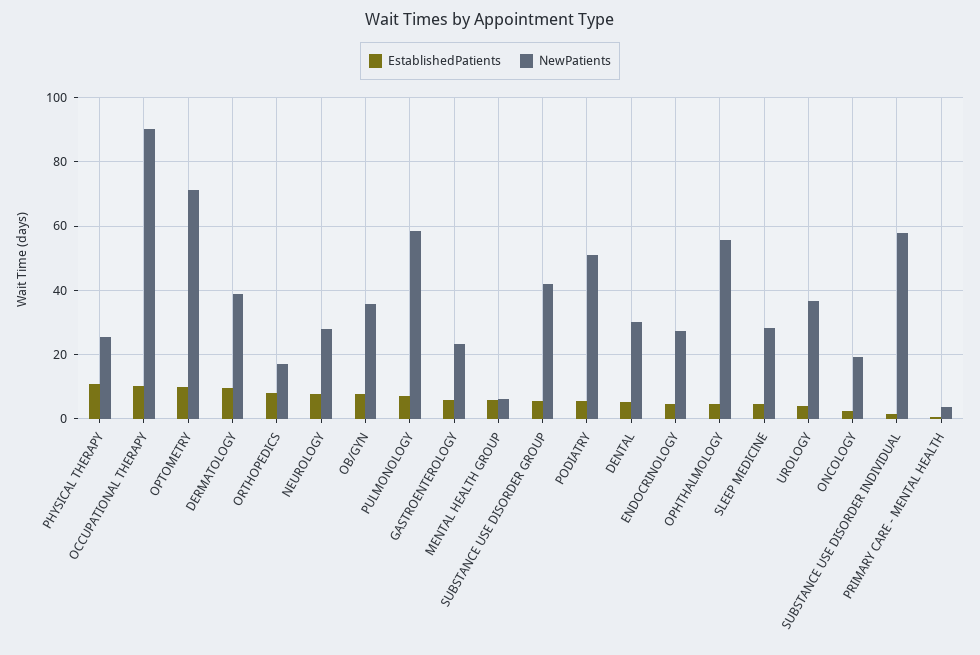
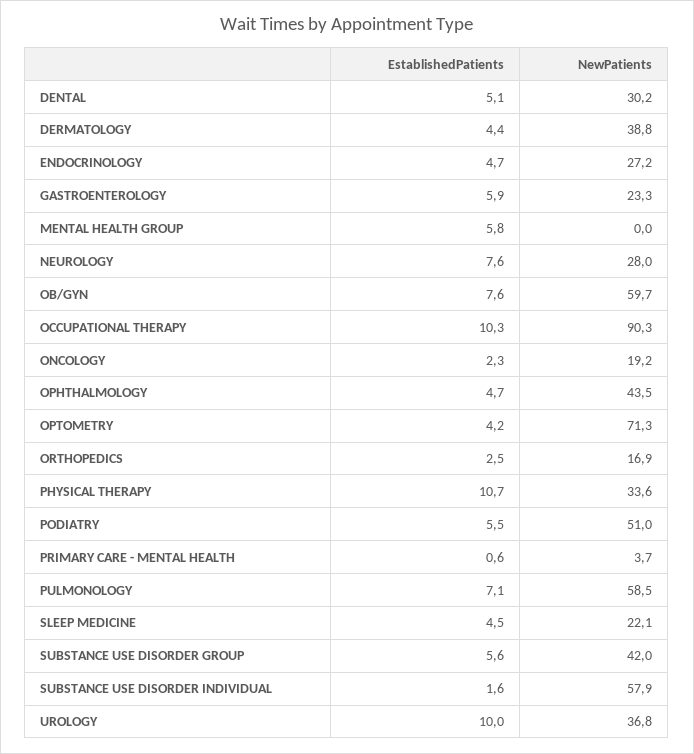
  {
    "EstablishedPatients": {
      "PHYSICAL THERAPY": 10.7,
      "OCCUPATIONAL THERAPY": 10.3,
-     "OPTOMETRY": 10,
+     "OPTOMETRY": 4.2,
-     "DERMATOLOGY": 10,
+     "DERMATOLOGY": 4.4,
-     "ORTHOPEDICS": 8,
+     "ORTHOPEDICS": 2.5,
      "NEUROLOGY": 7.6,
      "OB/GYN": 7.6,
      "PULMONOLOGY": 7.1,
      "GASTROENTEROLOGY": 5.9,
      "MENTAL HEALTH GROUP": 5.8,
      "SUBSTANCE USE DISORDER GROUP": 5.6,
      "PODIATRY": 5.5,
      "DENTAL": 5.1,
      "ENDOCRINOLOGY": 4.7,
      "OPHTHALMOLOGY": 4.7,
      "SLEEP MEDICINE": 4.5,
-     "UROLOGY": 4,
+     "UROLOGY": 10,
      "ONCOLOGY": 2.3,
      "SUBSTANCE USE DISORDER INDIVIDUAL": 1.6,
      "PRIMARY CARE - MENTAL HEALTH": 0.6
    },
    "NewPatients": {
-     "PHYSICAL THERAPY": 26,
+     "PHYSICAL THERAPY": 33.6,
      "OCCUPATIONAL THERAPY": 90.3,
      "OPTOMETRY": 71.3,
      "DERMATOLOGY": 38.8,
      "ORTHOPEDICS": 16.9,
      "NEUROLOGY": 28,
-     "OB/GYN": 36,
+     "OB/GYN": 59.7,
      "PULMONOLOGY": 58.5,
      "GASTROENTEROLOGY": 23.3,
-     "MENTAL HEALTH GROUP": 6,
+     "MENTAL HEALTH GROUP": 0,
      "SUBSTANCE USE DISORDER GROUP": 42,
      "PODIATRY": 51,
      "DENTAL": 30.2,
      "ENDOCRINOLOGY": 27.2,
-     "OPHTHALMOLOGY": 56,
+     "OPHTHALMOLOGY": 43.5,
-     "SLEEP MEDICINE": 28,
+     "SLEEP MEDICINE": 22.1,
      "UROLOGY": 36.8,
      "ONCOLOGY": 19.2,
      "SUBSTANCE USE DISORDER INDIVIDUAL": 57.9,
      "PRIMARY CARE - MENTAL HEALTH": 3.7
    }
  }

